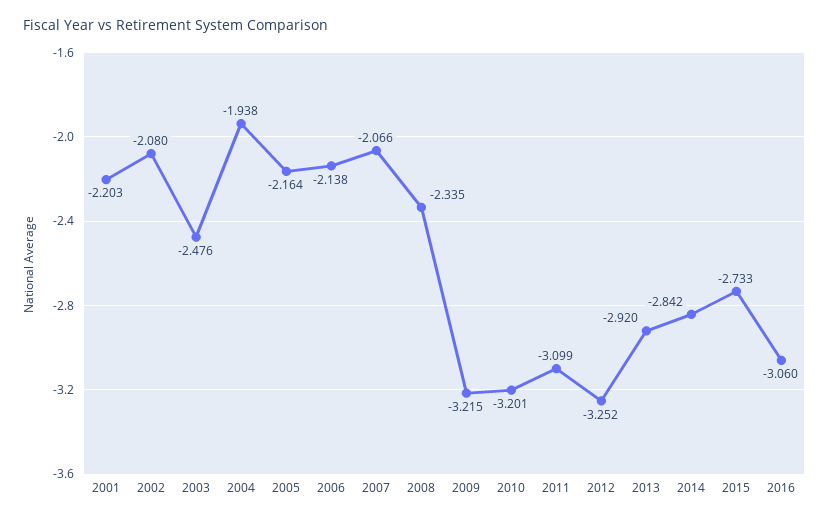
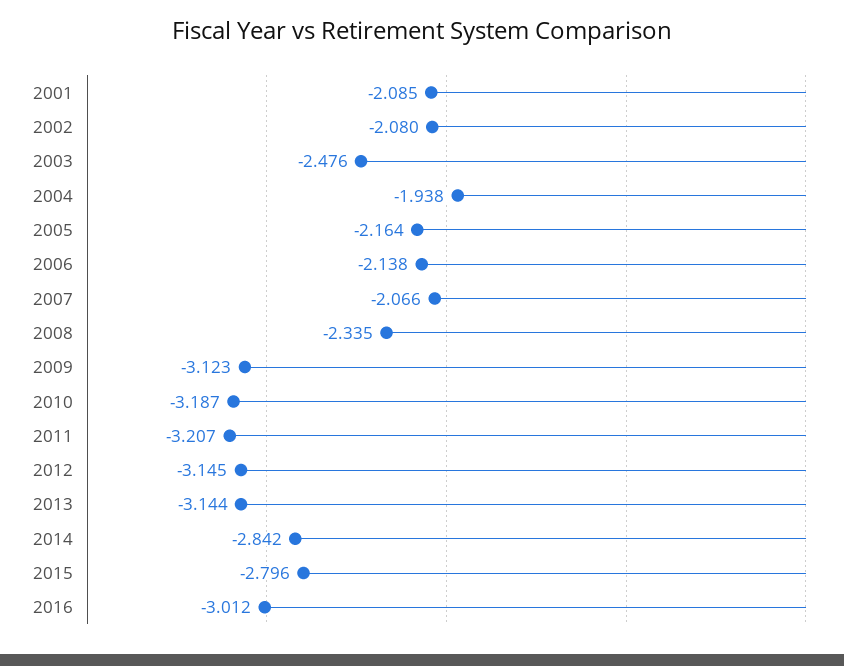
  {
-   "2001": -2.203,
+   "2001": -2.085,
    "2002": -2.08,
    "2003": -2.476,
    "2004": -1.938,
    "2005": -2.164,
    "2006": -2.138,
    "2007": -2.066,
    "2008": -2.335,
-   "2009": -3.215,
+   "2009": -3.123,
-   "2010": -3.201,
+   "2010": -3.187,
-   "2011": -3.099,
+   "2011": -3.207,
-   "2012": -3.252,
+   "2012": -3.145,
-   "2013": -2.92,
+   "2013": -3.144,
    "2014": -2.842,
-   "2015": -2.733,
+   "2015": -2.796,
-   "2016": -3.06
+   "2016": -3.012
  }

